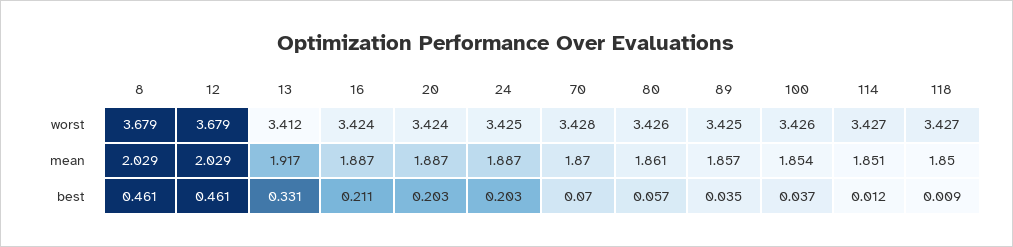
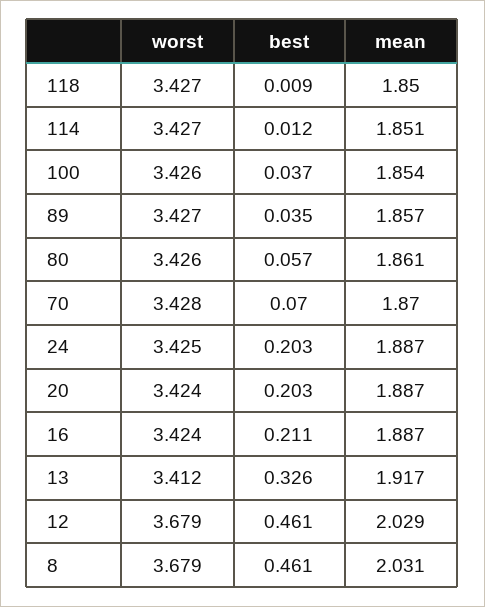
  {
    "8": {
      "worst": 3.679,
-     "mean": 2.029,
+     "mean": 2.031,
      "best": 0.461
    },
    "12": {
      "worst": 3.679,
      "mean": 2.029,
      "best": 0.461
    },
    "13": {
      "worst": 3.412,
      "mean": 1.917,
-     "best": 0.331
+     "best": 0.326
    },
    "16": {
      "worst": 3.424,
      "mean": 1.887,
      "best": 0.211
    },
    "20": {
      "worst": 3.424,
      "mean": 1.887,
      "best": 0.203
    },
    "24": {
      "worst": 3.425,
      "mean": 1.887,
      "best": 0.203
    },
    "70": {
      "worst": 3.428,
      "mean": 1.87,
      "best": 0.07
    },
    "80": {
      "worst": 3.426,
      "mean": 1.861,
      "best": 0.057
    },
    "89": {
-     "worst": 3.425,
+     "worst": 3.427,
      "mean": 1.857,
      "best": 0.035
    },
    "100": {
      "worst": 3.426,
      "mean": 1.854,
      "best": 0.037
    },
    "114": {
      "worst": 3.427,
      "mean": 1.851,
      "best": 0.012
    },
    "118": {
      "worst": 3.427,
      "mean": 1.85,
      "best": 0.009
    }
  }

